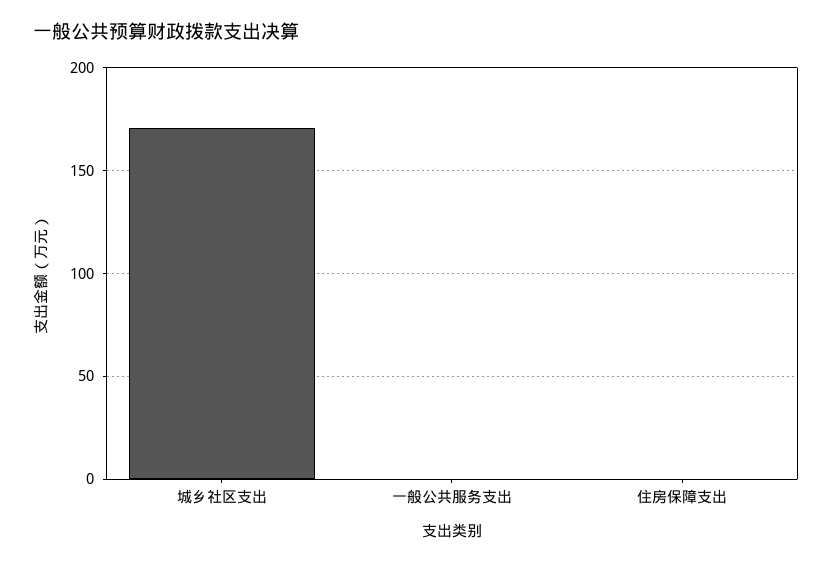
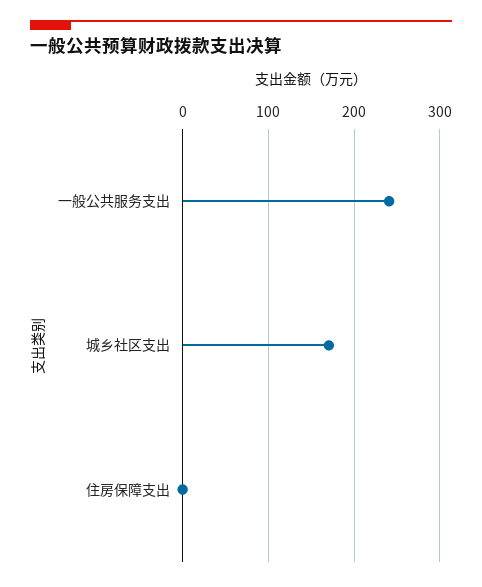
  {
    "城乡社区支出": 170,
-   "一般公共服务支出": 0,
+   "一般公共服务支出": 240,
    "住房保障支出": 0
  }

